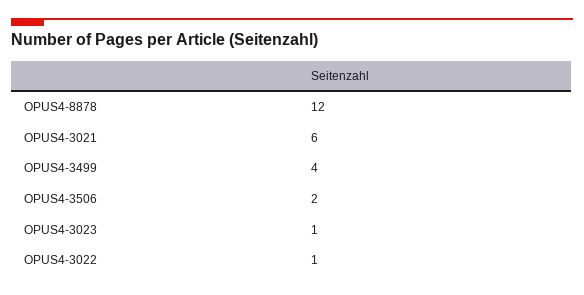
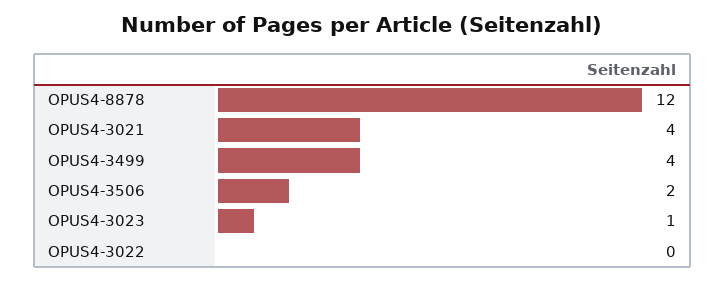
  {
    "OPUS4-8878": 12,
-   "OPUS4-3021": 6,
+   "OPUS4-3021": 4,
    "OPUS4-3499": 4,
    "OPUS4-3506": 2,
    "OPUS4-3023": 1,
-   "OPUS4-3022": 1
+   "OPUS4-3022": 0
  }

